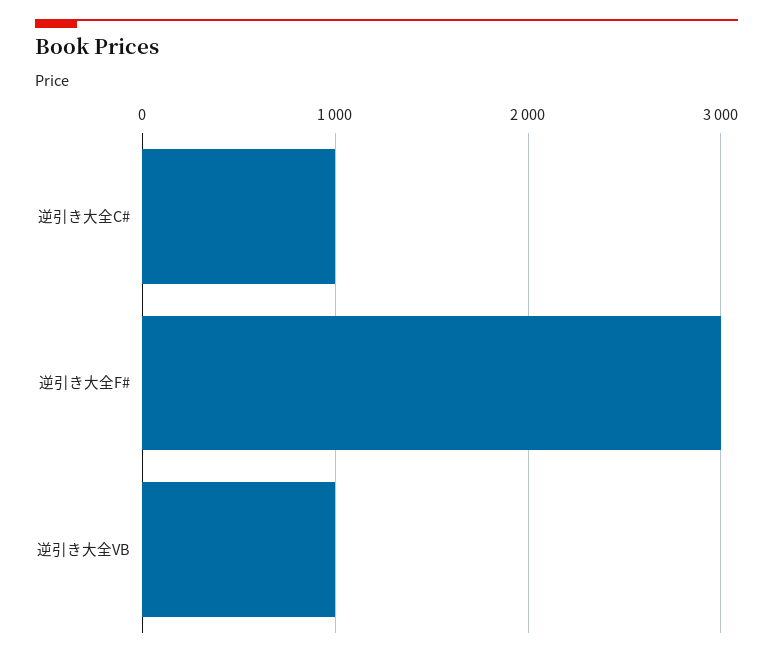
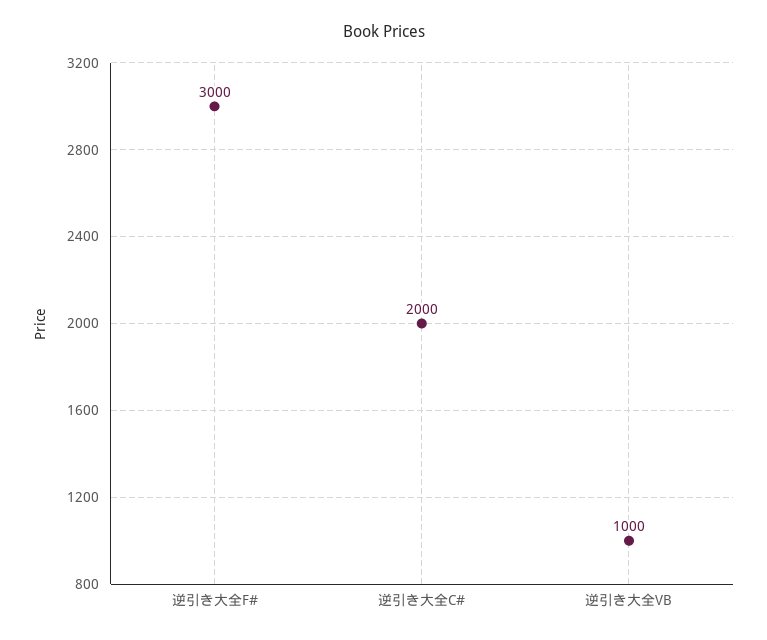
  {
-   "逆引き大全C#": 1000,
+   "逆引き大全C#": 2000,
    "逆引き大全F#": 3000,
    "逆引き大全VB": 1000
  }

